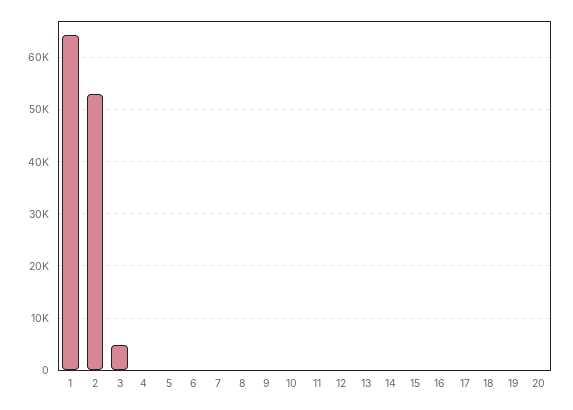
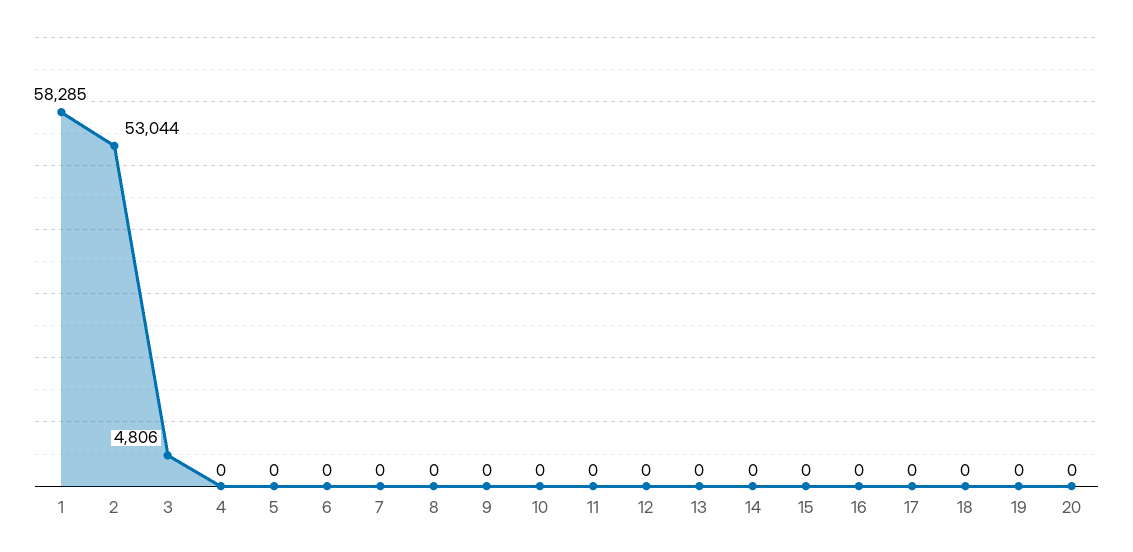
  {
-   "1": 64000,
+   "1": 58285,
    "2": 53044,
    "3": 4806,
    "4": 0,
    "5": 0,
    "6": 0,
    "7": 0,
    "8": 0,
    "9": 0,
    "10": 0,
    "11": 0,
    "12": 0,
    "13": 0,
    "14": 0,
    "15": 0,
    "16": 0,
    "17": 0,
    "18": 0,
    "19": 0,
    "20": 0
  }

